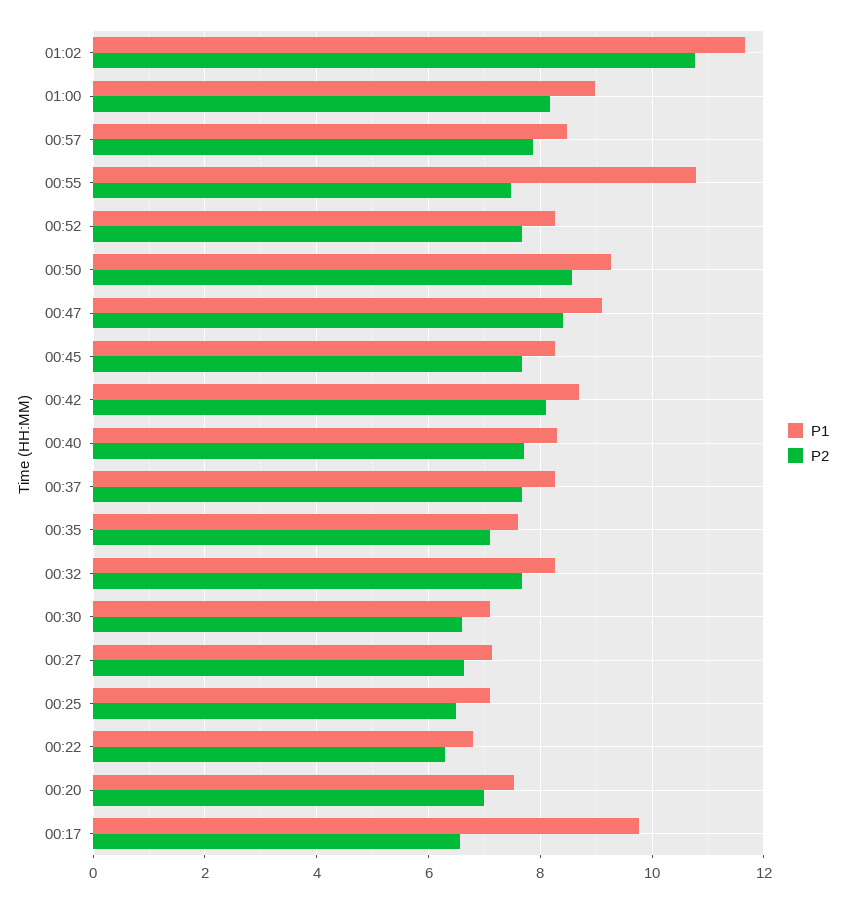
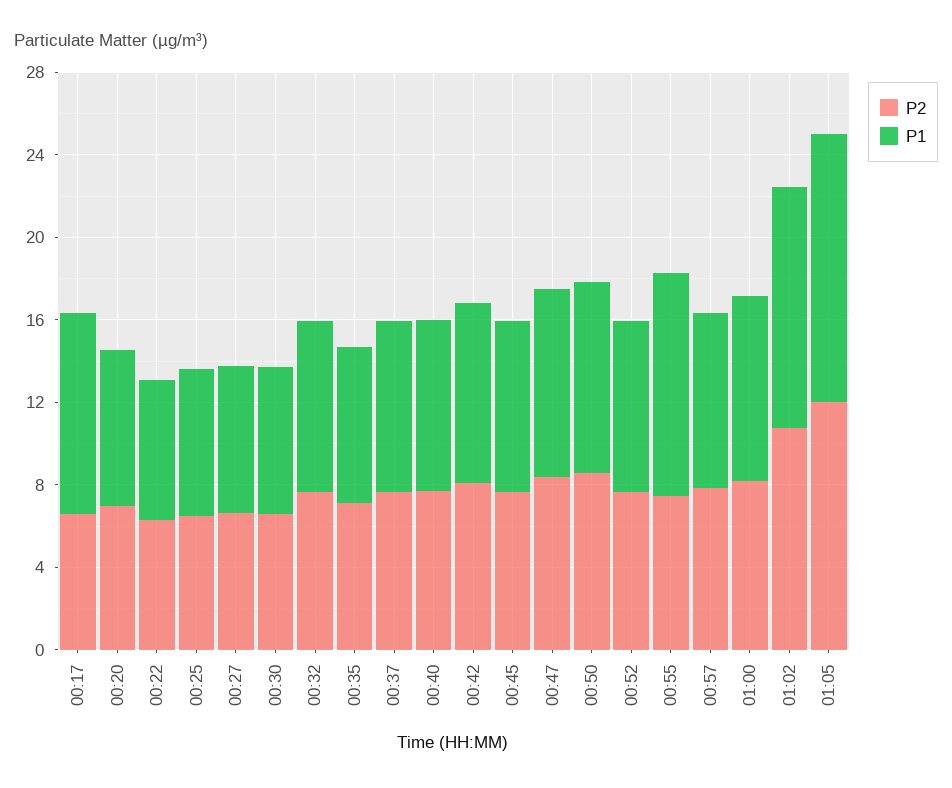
  {
    "P1": {
      "01:02": 11.6,
      "01:00": 9,
      "00:57": 8.4,
      "00:55": 10.8,
      "00:52": 8.2,
      "00:50": 9.2,
      "00:47": 9.2,
      "00:45": 8.2,
      "00:42": 8.8,
      "00:40": 8.4,
      "00:37": 8.2,
      "00:35": 7.6,
      "00:32": 8.2,
      "00:30": 7.2,
      "00:27": 7.2,
      "00:25": 7.2,
      "00:22": 6.8,
      "00:20": 7.6,
-     "00:17": 9.8
+     "00:17": 9.8,
+     "01:05": 13
    },
    "P2": {
      "01:02": 10.8,
      "01:00": 8.2,
      "00:57": 7.8,
      "00:55": 7.4,
      "00:52": 7.6,
      "00:50": 8.6,
      "00:47": 8.4,
      "00:45": 7.6,
      "00:42": 8.2,
      "00:40": 7.8,
      "00:37": 7.6,
      "00:35": 7.2,
      "00:32": 7.6,
      "00:30": 6.6,
      "00:27": 6.6,
      "00:25": 6.6,
      "00:22": 6.4,
      "00:20": 7,
-     "00:17": 6.6
+     "00:17": 6.6,
+     "01:05": 12
    }
  }

